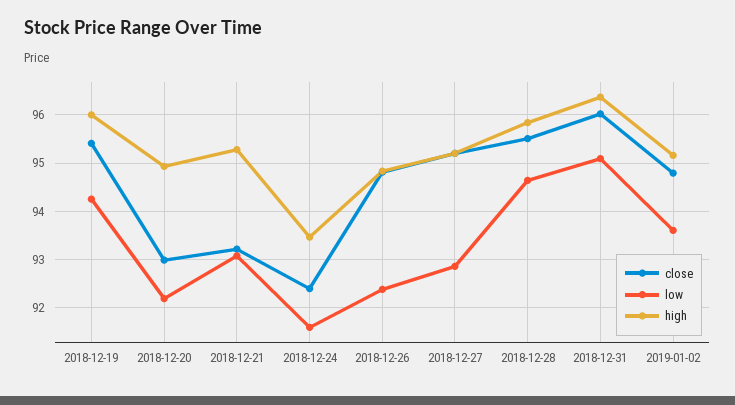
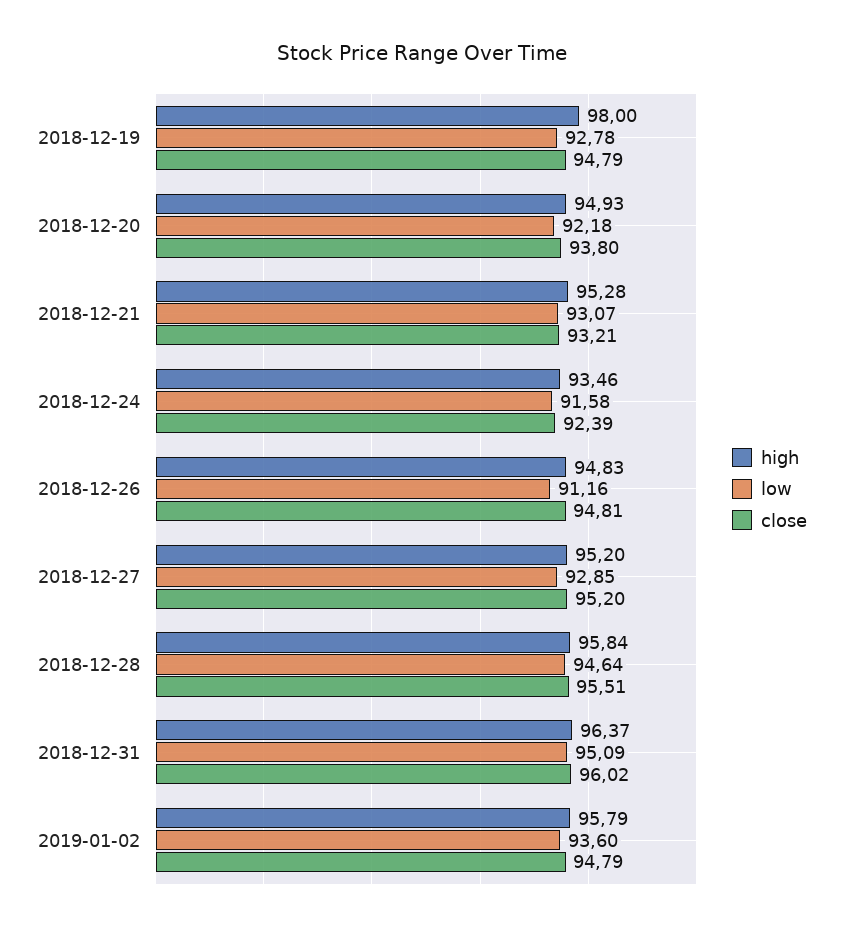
  {
    "close": {
-     "2018-12-19": 95.4,
+     "2018-12-19": 94.79,
-     "2018-12-20": 93,
+     "2018-12-20": 93.8,
      "2018-12-21": 93.21,
      "2018-12-24": 92.39,
      "2018-12-26": 94.81,
      "2018-12-27": 95.2,
      "2018-12-28": 95.51,
      "2018-12-31": 96.02,
      "2019-01-02": 94.79
    },
    "low": {
-     "2018-12-19": 94.2,
+     "2018-12-19": 92.78,
      "2018-12-20": 92.18,
      "2018-12-21": 93.07,
      "2018-12-24": 91.58,
-     "2018-12-26": 92.4,
+     "2018-12-26": 91.16,
      "2018-12-27": 92.85,
      "2018-12-28": 94.64,
      "2018-12-31": 95.09,
      "2019-01-02": 93.6
    },
    "high": {
-     "2018-12-19": 96,
+     "2018-12-19": 98,
      "2018-12-20": 94.93,
      "2018-12-21": 95.28,
      "2018-12-24": 93.46,
      "2018-12-26": 94.83,
      "2018-12-27": 95.2,
      "2018-12-28": 95.84,
      "2018-12-31": 96.37,
-     "2019-01-02": 95.2
+     "2019-01-02": 95.79
    }
  }

